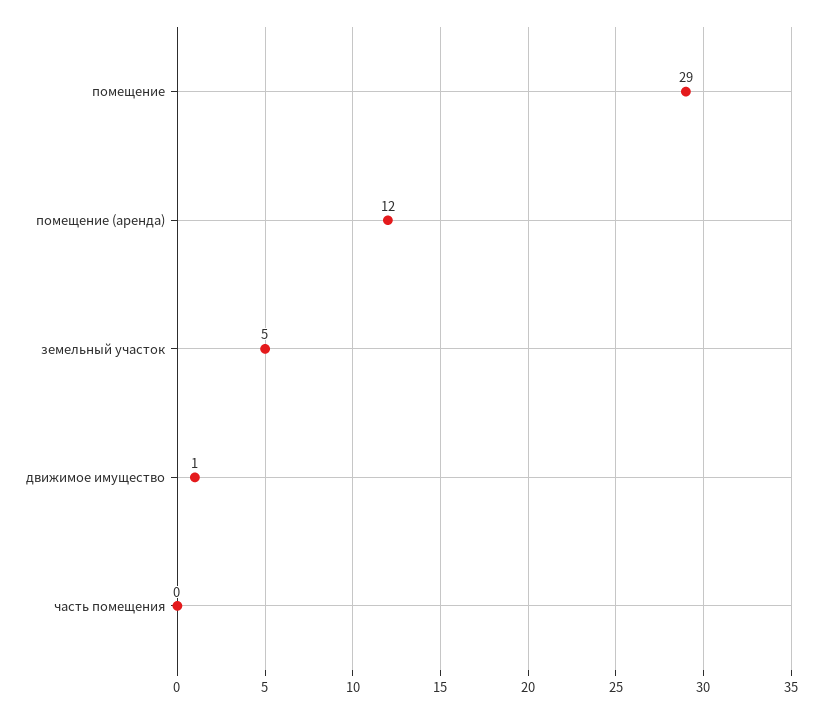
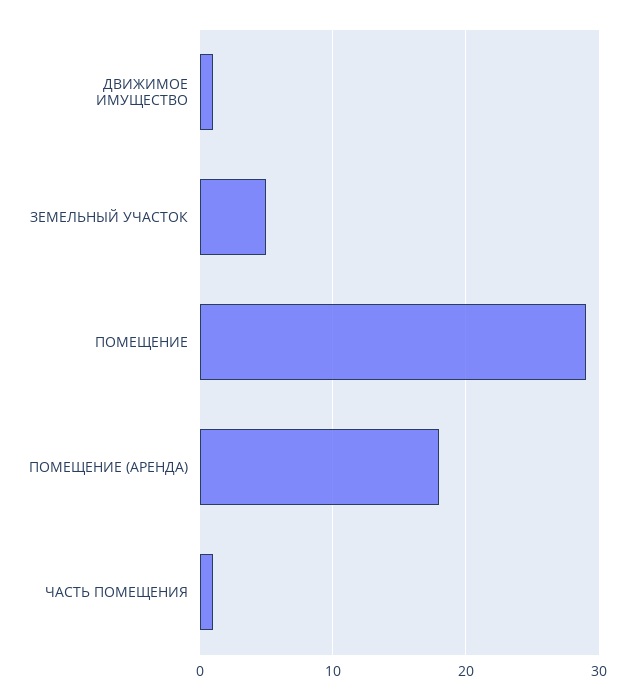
  {
    "помещение": 29,
-   "помещение (аренда)": 12,
+   "помещение (аренда)": 18,
    "земельный участок": 5,
    "движимое имущество": 1,
-   "часть помещения": 0
+   "часть помещения": 1
  }

